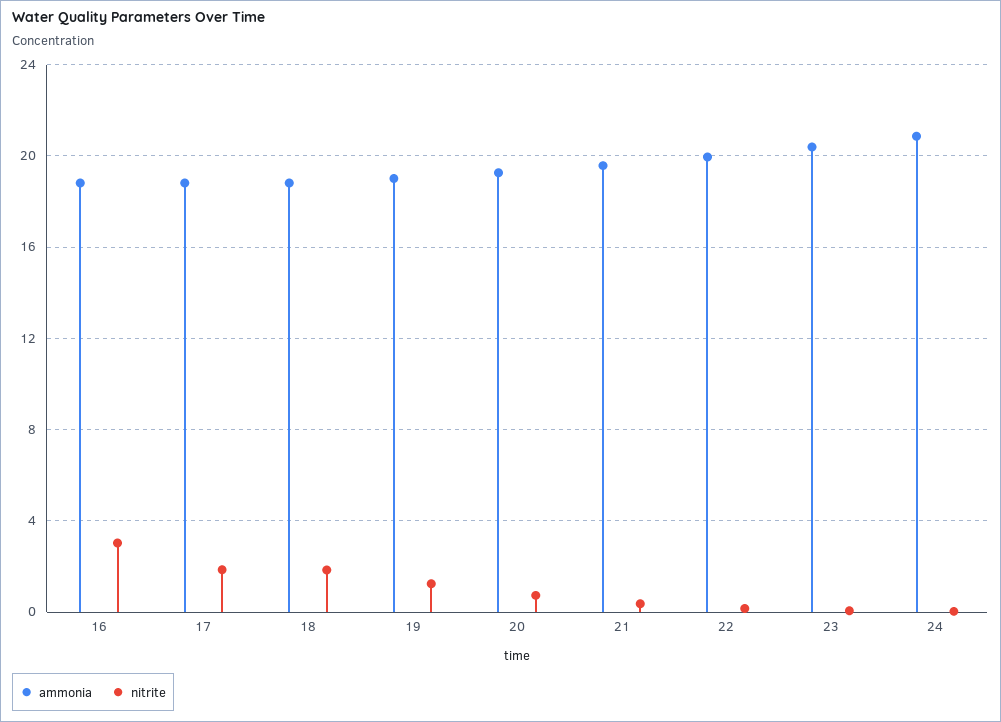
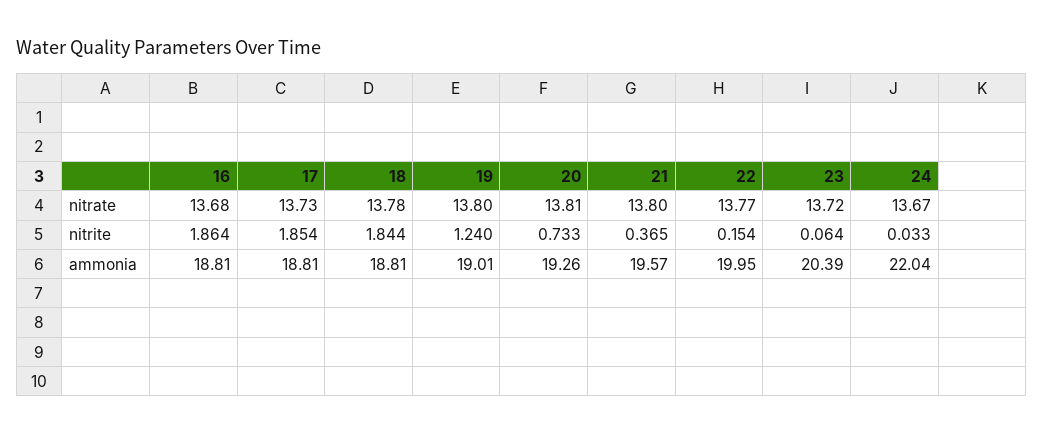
  {
    "ammonia": {
      "16": 18.81,
      "17": 18.81,
      "18": 18.81,
      "19": 19.01,
      "20": 19.26,
      "21": 19.57,
      "22": 19.95,
      "23": 20.39,
-     "24": 21
+     "24": 22.04
    },
    "nitrite": {
-     "16": 3,
+     "16": 1.864,
      "17": 1.854,
      "18": 1.844,
      "19": 1.24,
      "20": 0.733,
      "21": 0.365,
      "22": 0.154,
      "23": 0.064,
      "24": 0.033
-   }
+   },
+   "nitrate": {
+     "16": 13.68,
+     "17": 13.73,
+     "18": 13.78,
+     "19": 13.8,
+     "20": 13.81,
+     "21": 13.8,
+     "22": 13.77,
+     "23": 13.72,
+     "24": 13.67
+   }
  }

